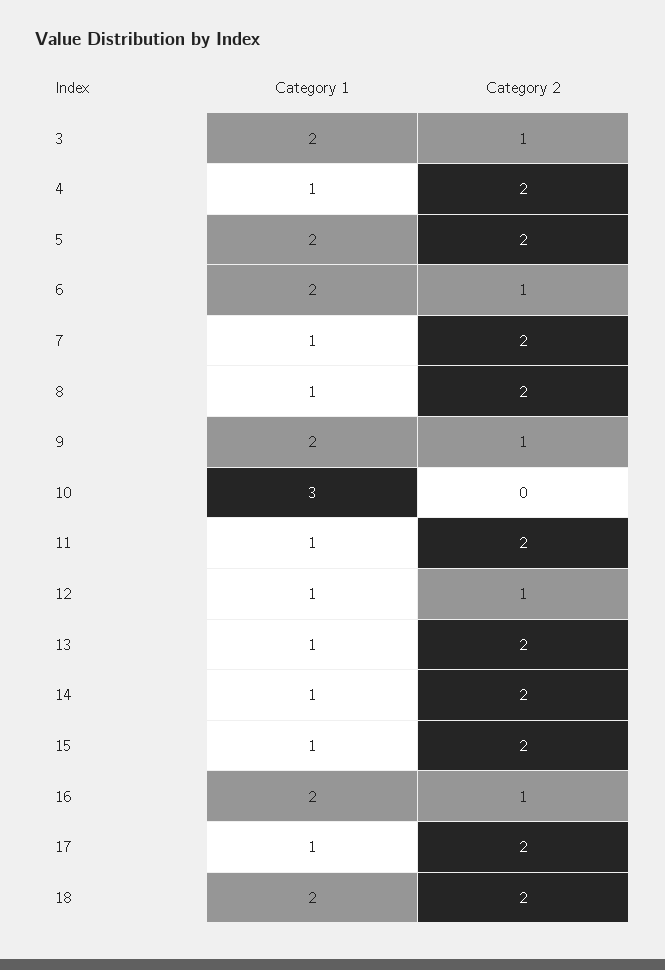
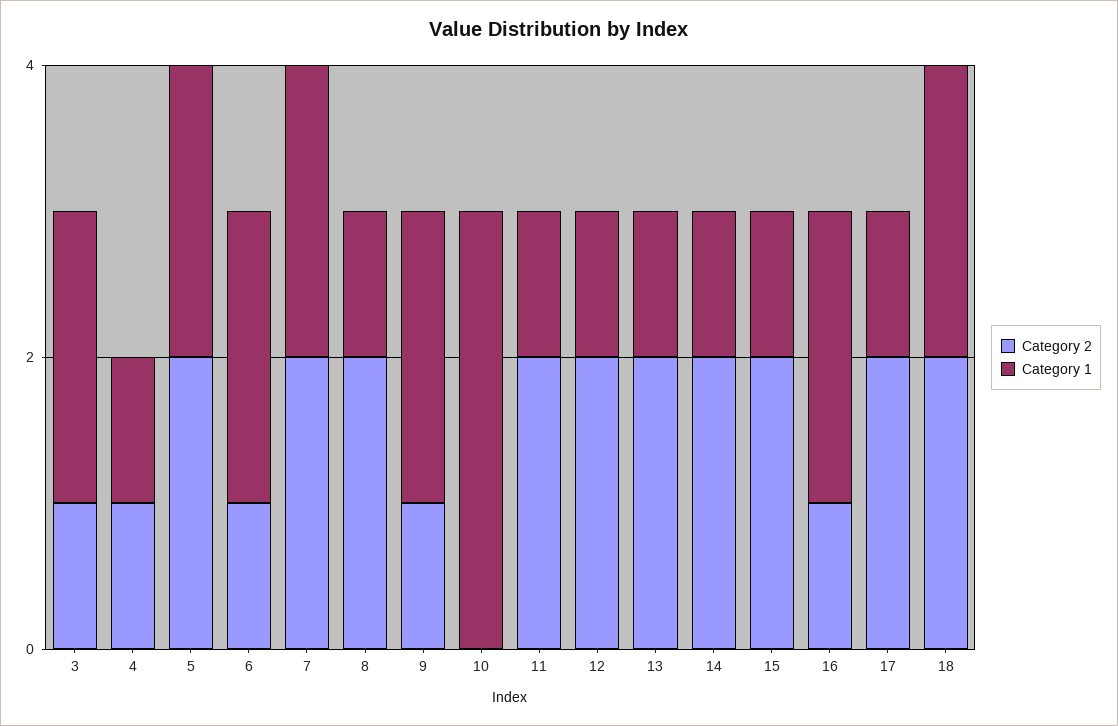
  {
    "Category 1": {
      "3": 2,
      "4": 1,
      "5": 2,
      "6": 2,
-     "7": 1,
+     "7": 2,
      "8": 1,
      "9": 2,
      "10": 3,
      "11": 1,
      "12": 1,
      "13": 1,
      "14": 1,
      "15": 1,
      "16": 2,
      "17": 1,
      "18": 2
    },
    "Category 2": {
      "3": 1,
-     "4": 2,
+     "4": 1,
      "5": 2,
      "6": 1,
      "7": 2,
      "8": 2,
      "9": 1,
      "10": 0,
      "11": 2,
-     "12": 1,
+     "12": 2,
      "13": 2,
      "14": 2,
      "15": 2,
      "16": 1,
      "17": 2,
      "18": 2
    }
  }

